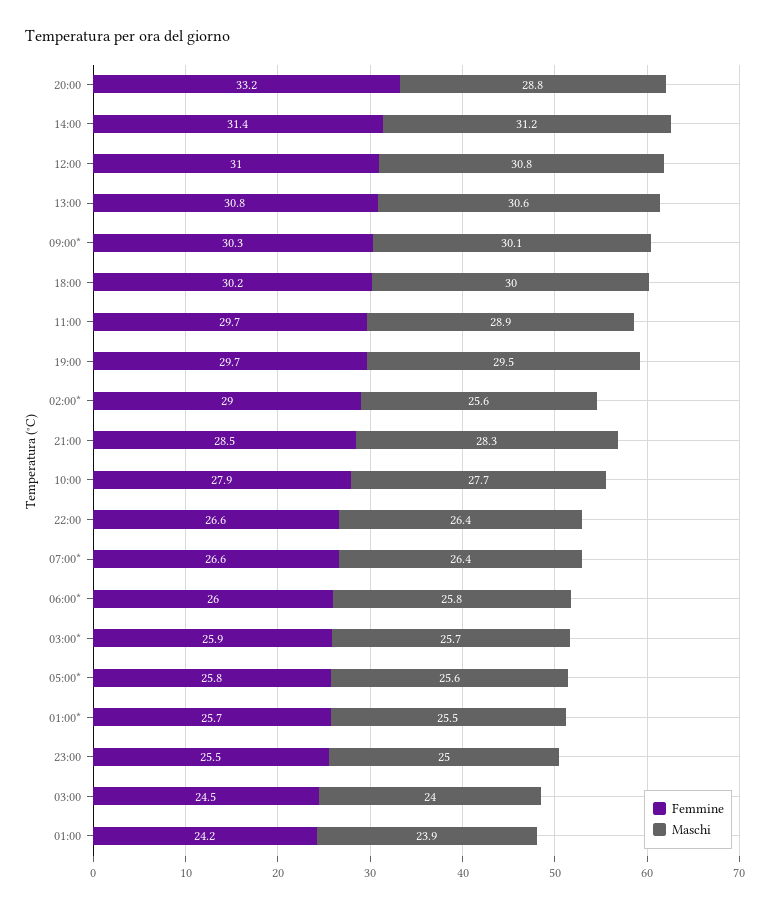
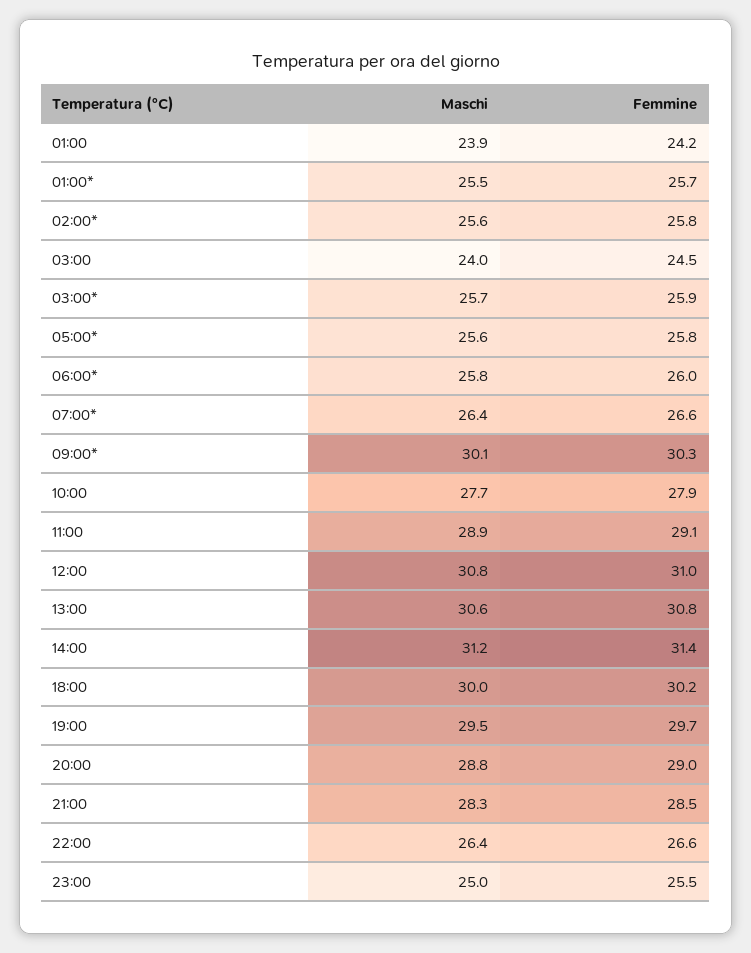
  {
    "Femmine": {
-     "20:00": 33.2,
+     "20:00": 29,
      "14:00": 31.4,
      "12:00": 31,
      "13:00": 30.8,
      "09:00*": 30.3,
      "18:00": 30.2,
-     "11:00": 29.7,
+     "11:00": 29.1,
      "19:00": 29.7,
-     "02:00*": 29,
+     "02:00*": 25.8,
      "21:00": 28.5,
      "10:00": 27.9,
      "22:00": 26.6,
      "07:00*": 26.6,
      "06:00*": 26,
      "03:00*": 25.9,
      "05:00*": 25.8,
      "01:00*": 25.7,
      "23:00": 25.5,
      "03:00": 24.5,
      "01:00": 24.2
    },
    "Maschi": {
      "20:00": 28.8,
      "14:00": 31.2,
      "12:00": 30.8,
      "13:00": 30.6,
      "09:00*": 30.1,
      "18:00": 30,
      "11:00": 28.9,
      "19:00": 29.5,
      "02:00*": 25.6,
      "21:00": 28.3,
      "10:00": 27.7,
      "22:00": 26.4,
      "07:00*": 26.4,
      "06:00*": 25.8,
      "03:00*": 25.7,
      "05:00*": 25.6,
      "01:00*": 25.5,
      "23:00": 25,
      "03:00": 24,
      "01:00": 23.9
    }
  }

